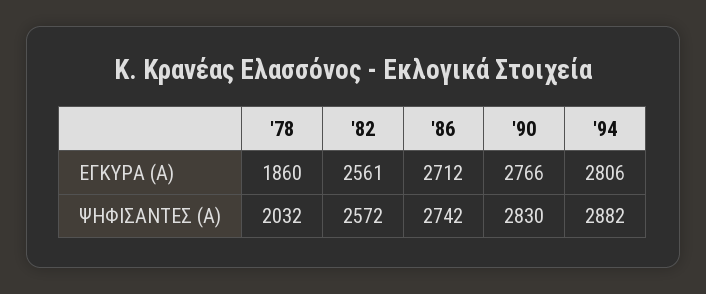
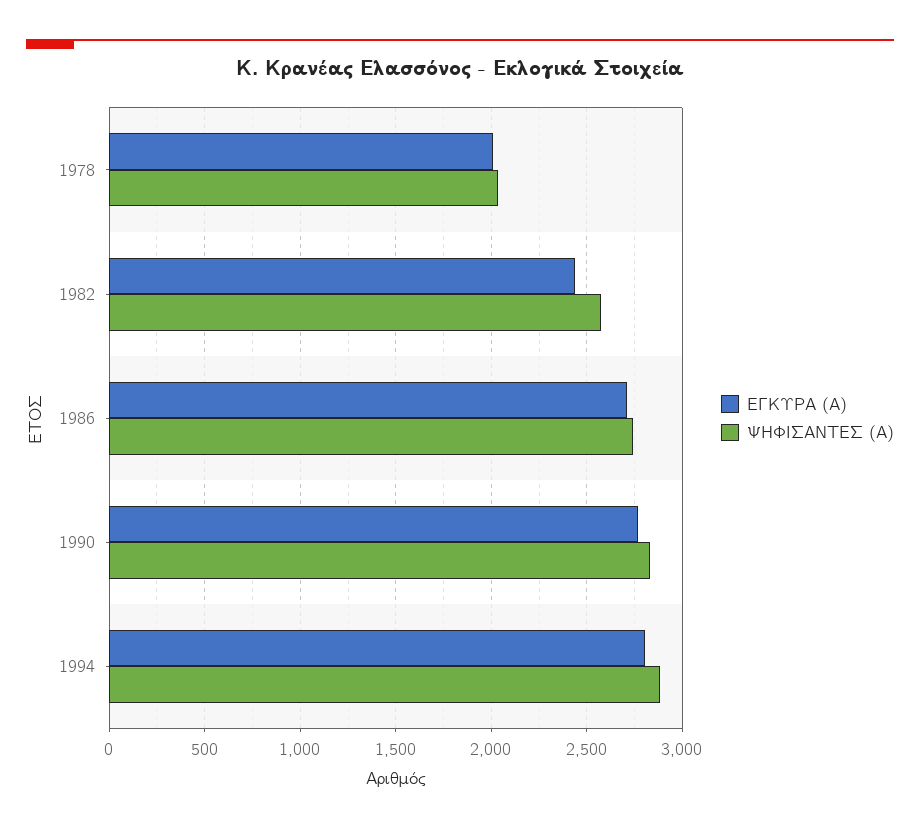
  {
    "ΕΓΚΥΡΑ (Α)": {
-     "'78": 1860,
+     "'78": 2000,
-     "'82": 2561,
+     "'82": 2450,
      "'86": 2712,
      "'90": 2766,
      "'94": 2806
    },
    "ΨΗΦΙΣΑΝΤΕΣ (Α)": {
      "'78": 2032,
      "'82": 2572,
      "'86": 2742,
      "'90": 2830,
      "'94": 2882
    }
  }

